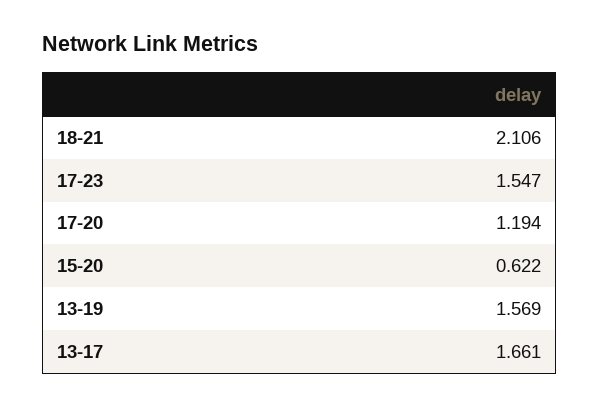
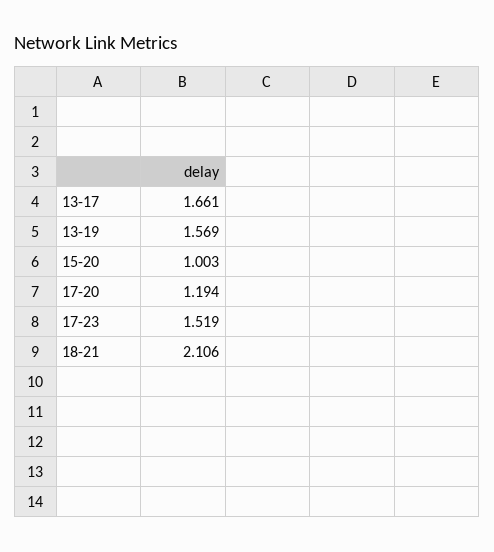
  {
    "18-21": 2.106,
-   "17-23": 1.547,
+   "17-23": 1.519,
    "17-20": 1.194,
-   "15-20": 0.622,
+   "15-20": 1.003,
    "13-19": 1.569,
    "13-17": 1.661
  }

